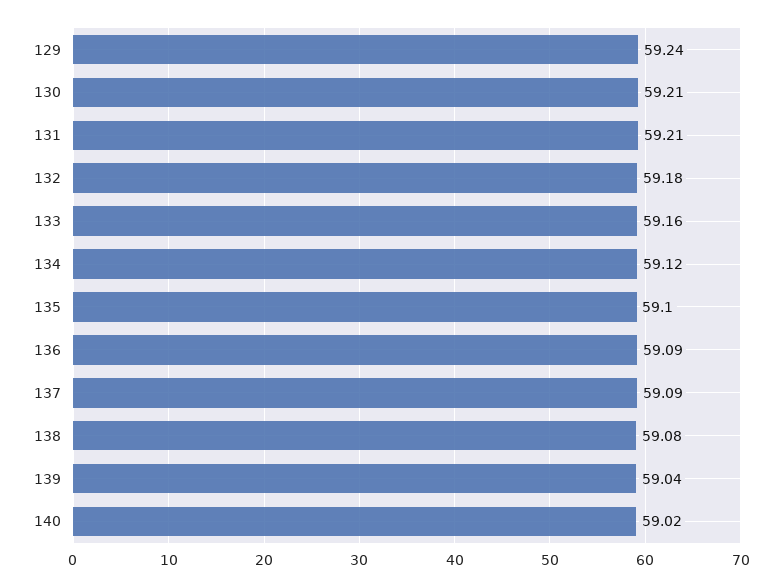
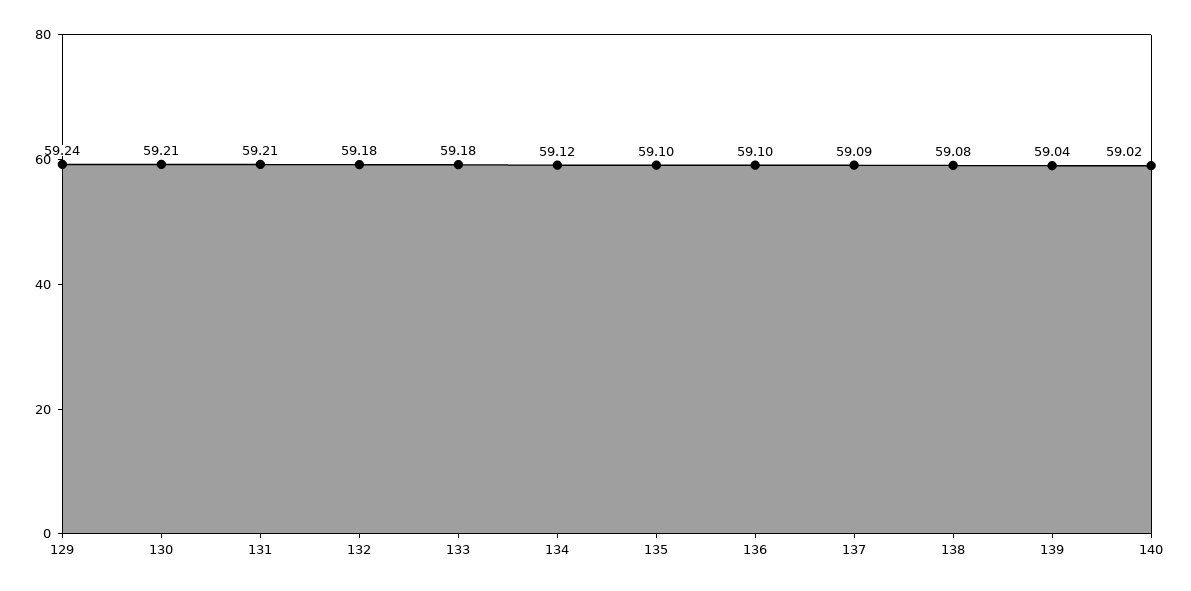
  {
    "129": 59.24,
    "130": 59.21,
    "131": 59.21,
    "132": 59.18,
-   "133": 59.16,
+   "133": 59.18,
    "134": 59.12,
    "135": 59.1,
-   "136": 59.09,
+   "136": 59.1,
    "137": 59.09,
    "138": 59.08,
    "139": 59.04,
    "140": 59.02
  }

